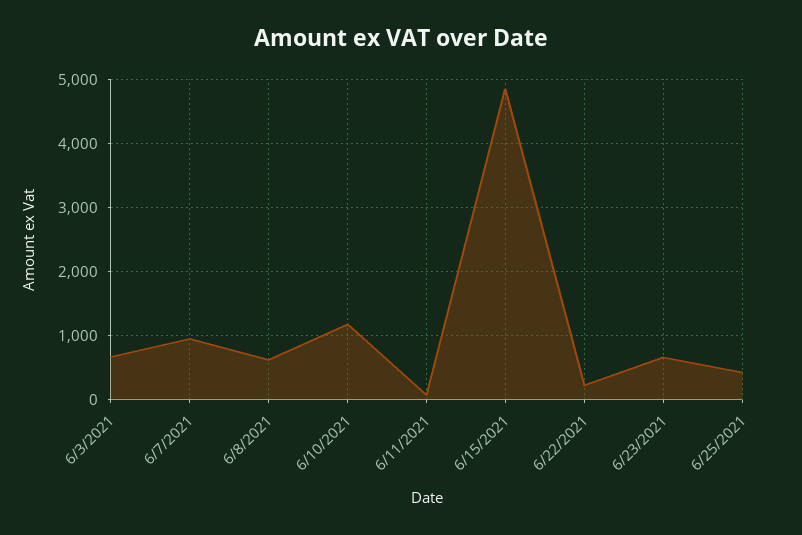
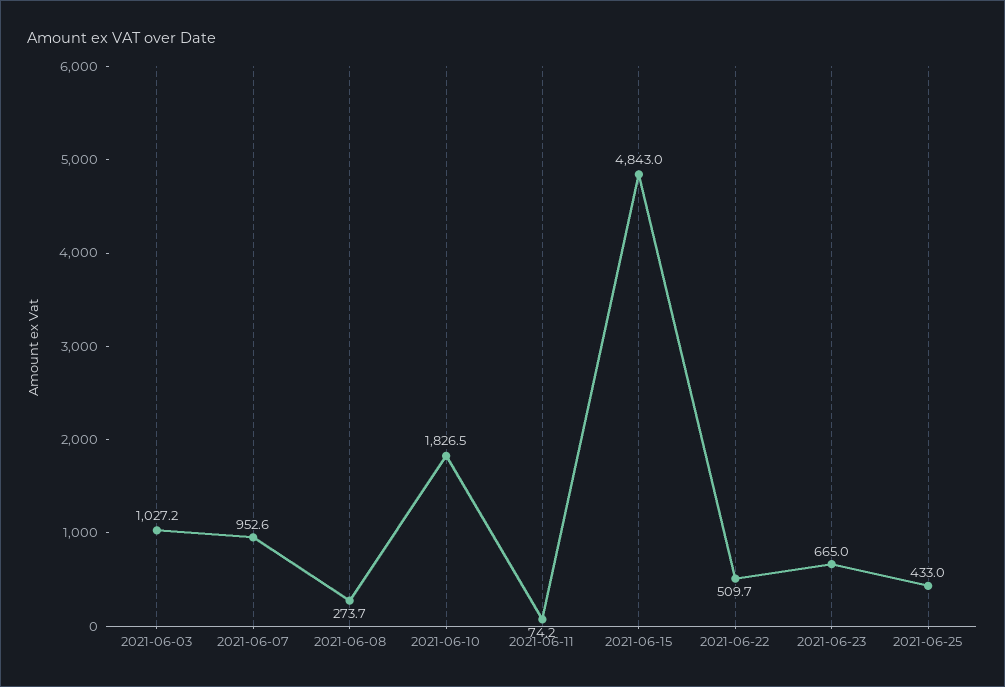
  {
-   "6/3/2021": 700,
+   "6/3/2021": 1027.2,
    "6/7/2021": 952.6,
-   "6/8/2021": 600,
+   "6/8/2021": 273.7,
-   "6/10/2021": 1200,
+   "6/10/2021": 1826.5,
    "6/11/2021": 74.2,
    "6/15/2021": 4843,
-   "6/22/2021": 200,
+   "6/22/2021": 509.7,
    "6/23/2021": 665,
    "6/25/2021": 433
  }

